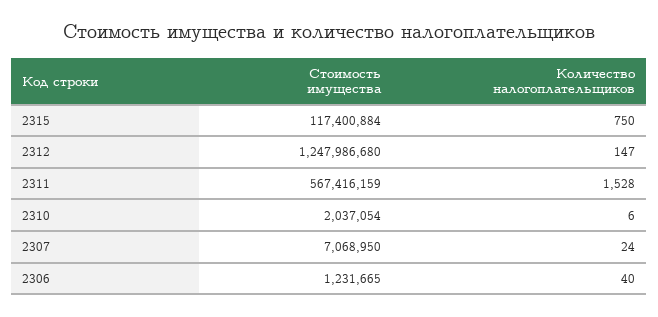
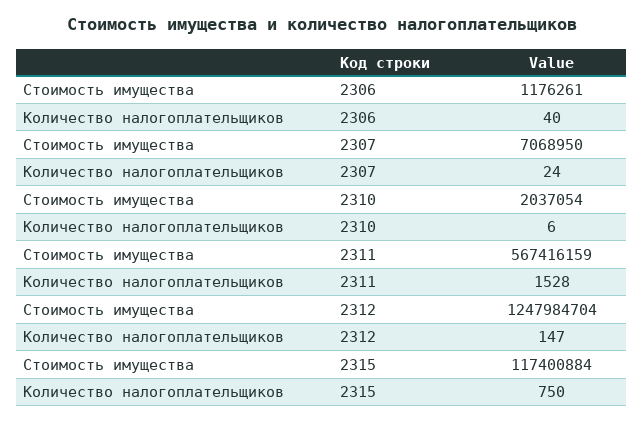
  {
    "Стоимость имущества": {
      "2315": 117400884,
-     "2312": 1247986680,
+     "2312": 1247984704,
      "2311": 567416159,
      "2310": 2037054,
      "2307": 7068950,
-     "2306": 1231665
+     "2306": 1176261
    },
    "Количество налогоплательщиков": {
      "2315": 750,
      "2312": 147,
      "2311": 1528,
      "2310": 6,
      "2307": 24,
      "2306": 40
    }
  }

